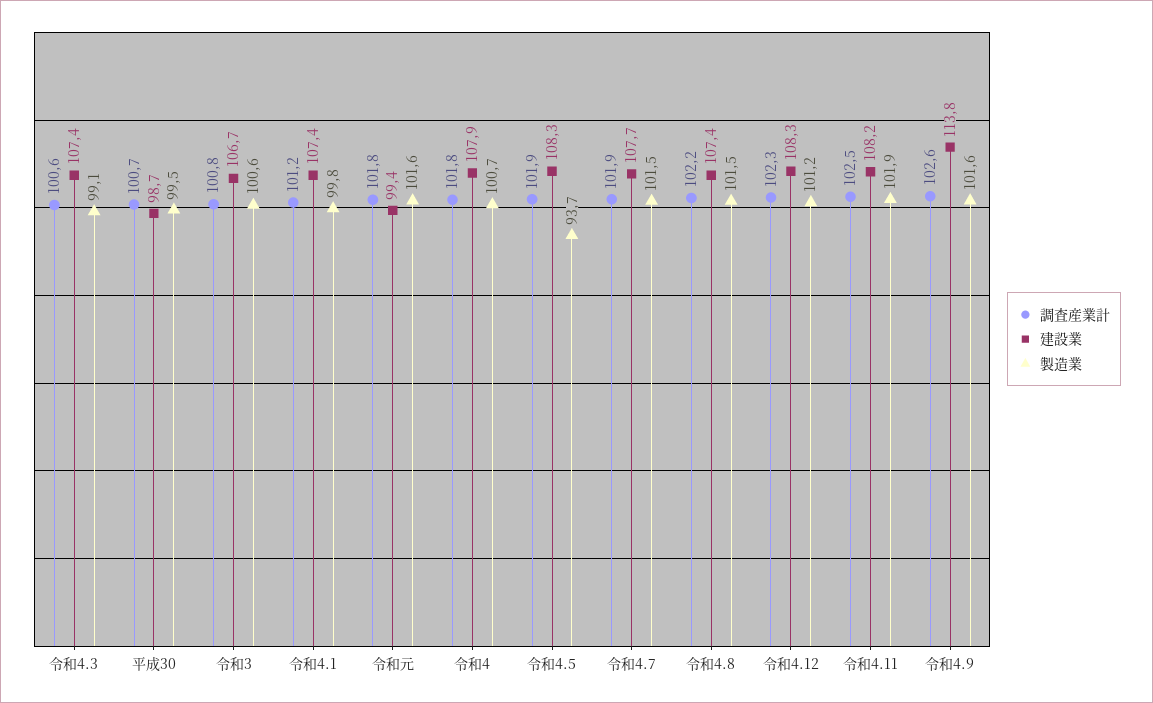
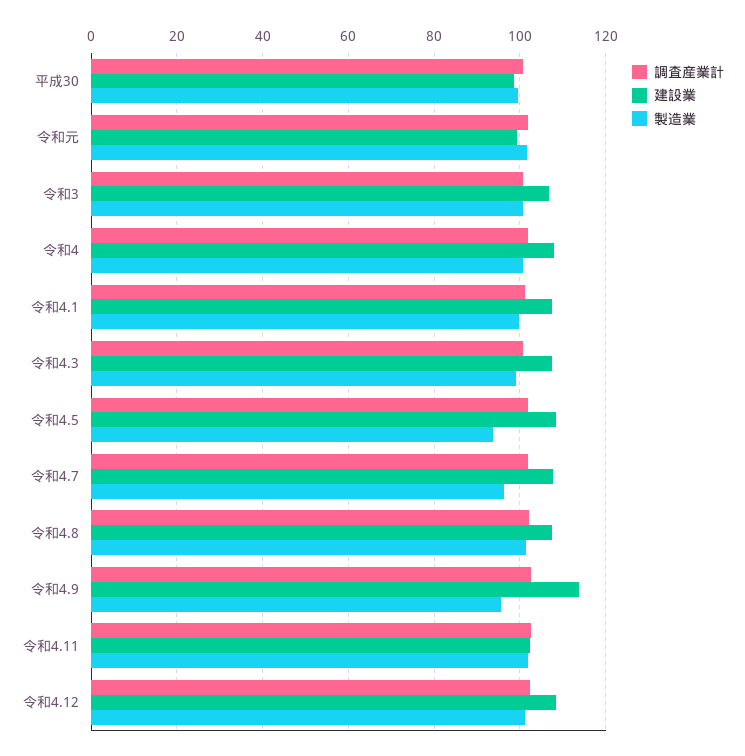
  {
    "調査産業計": {
      "令和4.3": 100.6,
      "平成30": 100.7,
      "令和3": 100.8,
      "令和4.1": 101.2,
      "令和元": 101.8,
      "令和4": 101.8,
      "令和4.5": 101.9,
      "令和4.7": 101.9,
      "令和4.8": 102.2,
      "令和4.12": 102.3,
      "令和4.11": 102.5,
      "令和4.9": 102.6
    },
    "建設業": {
      "令和4.3": 107.4,
      "平成30": 98.7,
      "令和3": 106.7,
      "令和4.1": 107.4,
      "令和元": 99.4,
      "令和4": 107.9,
      "令和4.5": 108.3,
      "令和4.7": 107.7,
      "令和4.8": 107.4,
      "令和4.12": 108.3,
-     "令和4.11": 108.2,
+     "令和4.11": 102,
      "令和4.9": 113.8
    },
    "製造業": {
      "令和4.3": 99.1,
      "平成30": 99.5,
      "令和3": 100.6,
      "令和4.1": 99.8,
      "令和元": 101.6,
      "令和4": 100.7,
      "令和4.5": 93.7,
-     "令和4.7": 101.5,
+     "令和4.7": 96,
      "令和4.8": 101.5,
      "令和4.12": 101.2,
      "令和4.11": 101.9,
-     "令和4.9": 101.6
+     "令和4.9": 96
    }
  }

